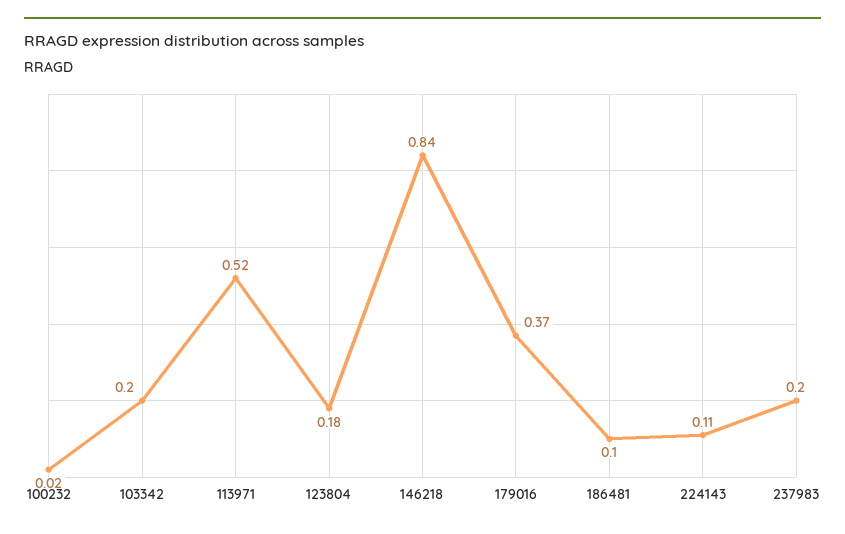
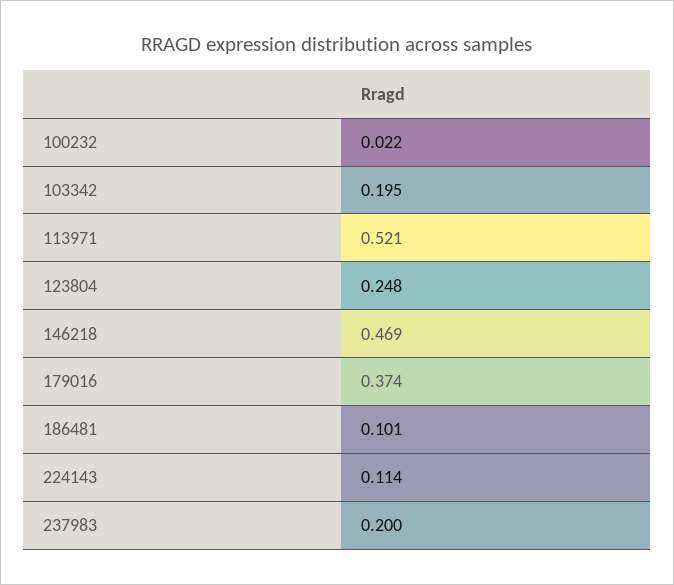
  {
    "100232": 0.022,
    "103342": 0.195,
    "113971": 0.521,
-   "123804": 0.18,
+   "123804": 0.248,
-   "146218": 0.84,
+   "146218": 0.469,
    "179016": 0.374,
    "186481": 0.101,
    "224143": 0.114,
    "237983": 0.2
  }

